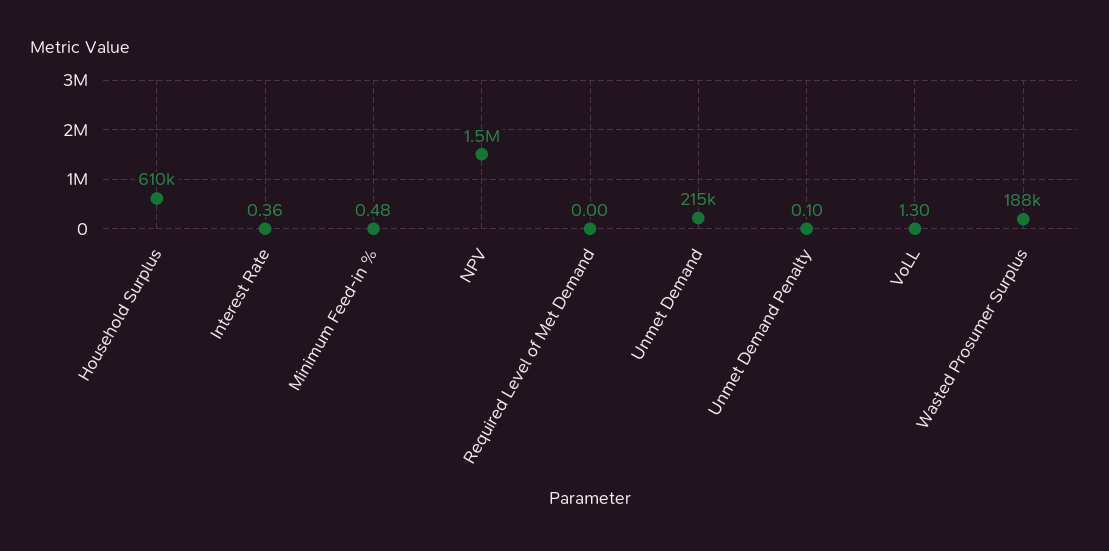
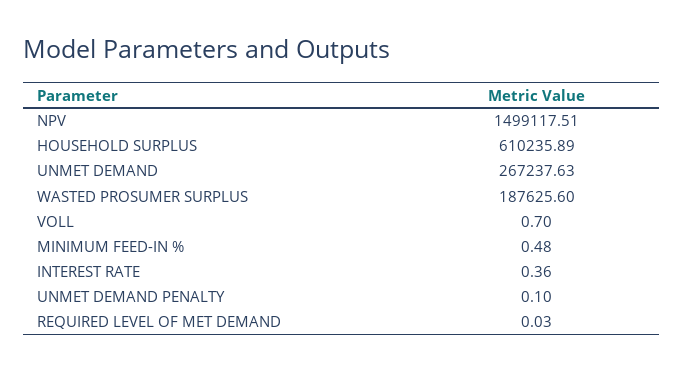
  {
    "Household Surplus": 610235.89,
    "Interest Rate": 0.36,
    "Minimum Feed-in %": 0.48,
    "NPV": 1499117.51,
-   "Required Level of Met Demand": 0,
+   "Required Level of Met Demand": 0.03,
-   "Unmet Demand": 215000,
+   "Unmet Demand": 267237.63,
    "Unmet Demand Penalty": 0.1,
-   "VoLL": 1.3,
+   "VoLL": 0.7,
    "Wasted Prosumer Surplus": 187625.6
  }

